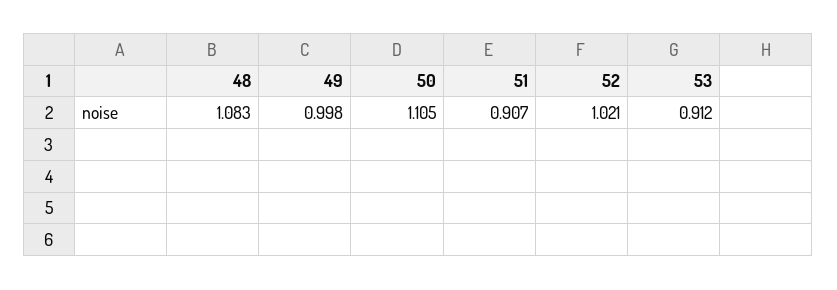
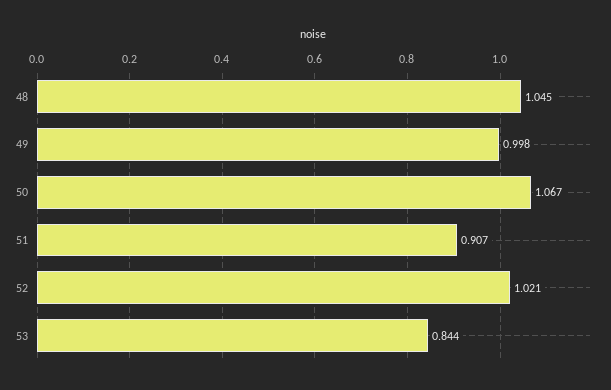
  {
-   "48": 1.083,
+   "48": 1.045,
    "49": 0.998,
-   "50": 1.105,
+   "50": 1.067,
    "51": 0.907,
    "52": 1.021,
-   "53": 0.912
+   "53": 0.844
  }

